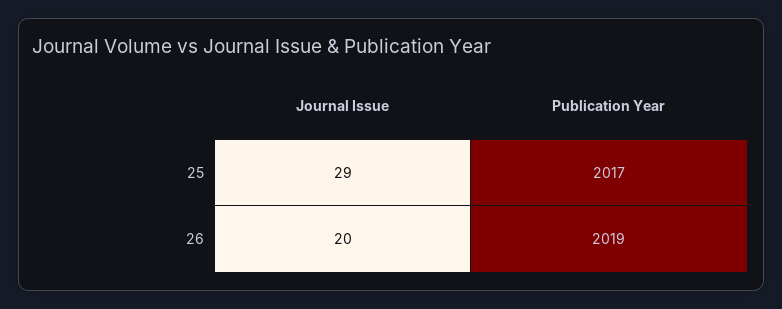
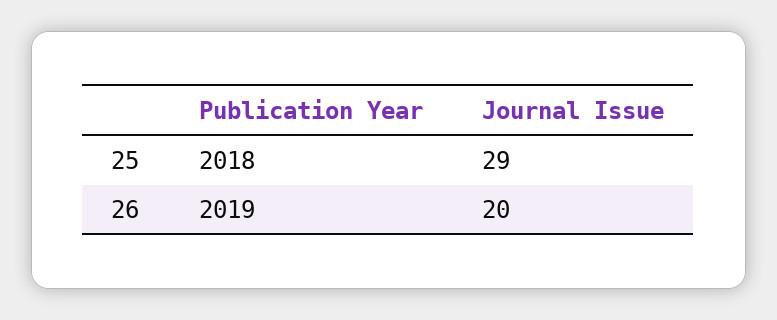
  {
    "Journal Issue": {
      "25": 29,
      "26": 20
    },
    "Publication Year": {
-     "25": 2017,
+     "25": 2018,
      "26": 2019
    }
  }

